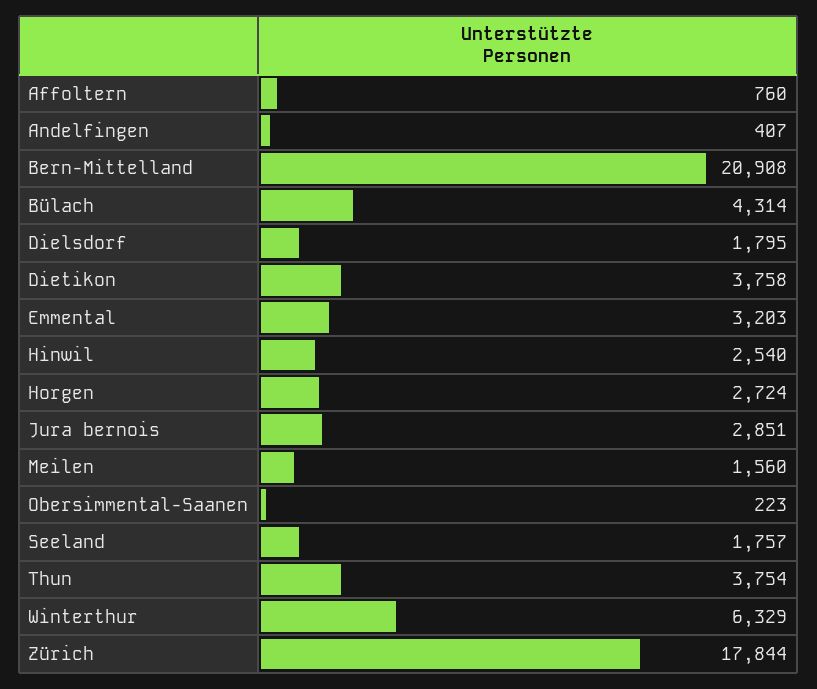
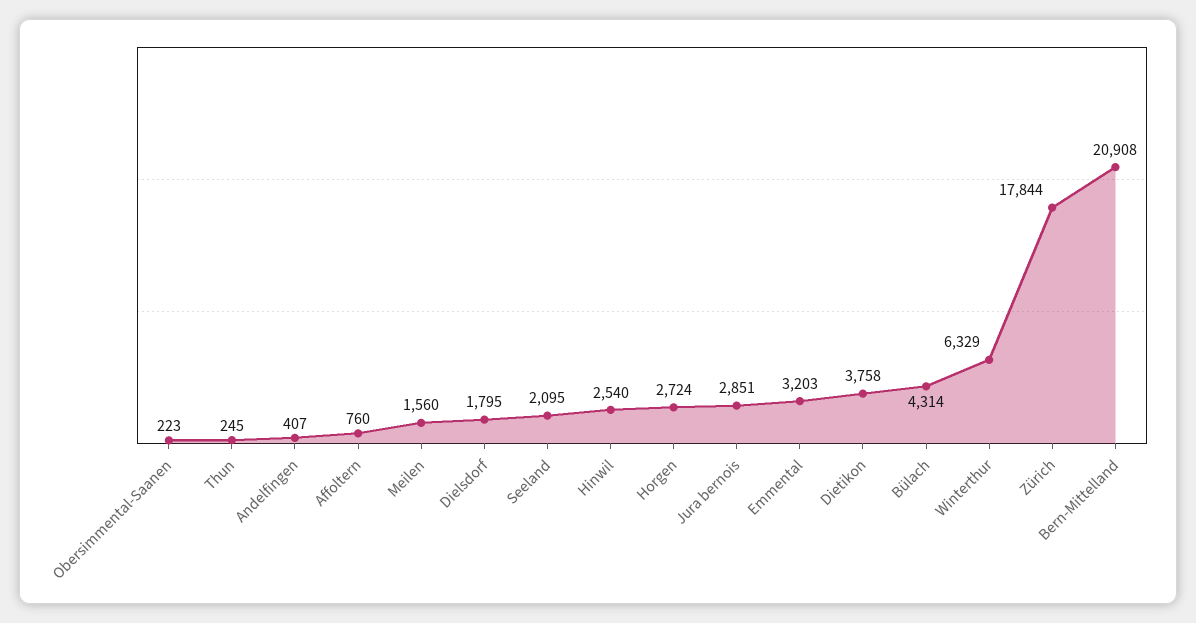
  {
    "Affoltern": 760,
    "Andelfingen": 407,
    "Bern-Mittelland": 20908,
    "Bülach": 4314,
    "Dielsdorf": 1795,
    "Dietikon": 3758,
    "Emmental": 3203,
    "Hinwil": 2540,
    "Horgen": 2724,
    "Jura bernois": 2851,
    "Meilen": 1560,
    "Obersimmental-Saanen": 223,
-   "Seeland": 1757,
+   "Seeland": 2095,
-   "Thun": 3754,
+   "Thun": 245,
    "Winterthur": 6329,
    "Zürich": 17844
  }

